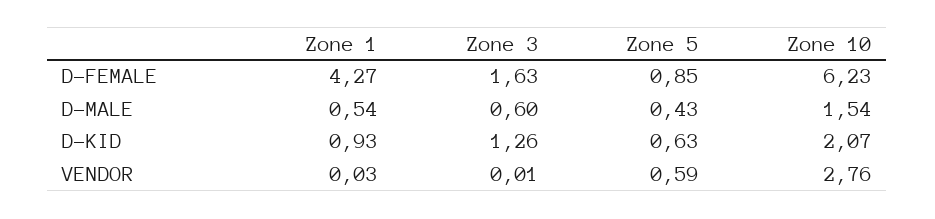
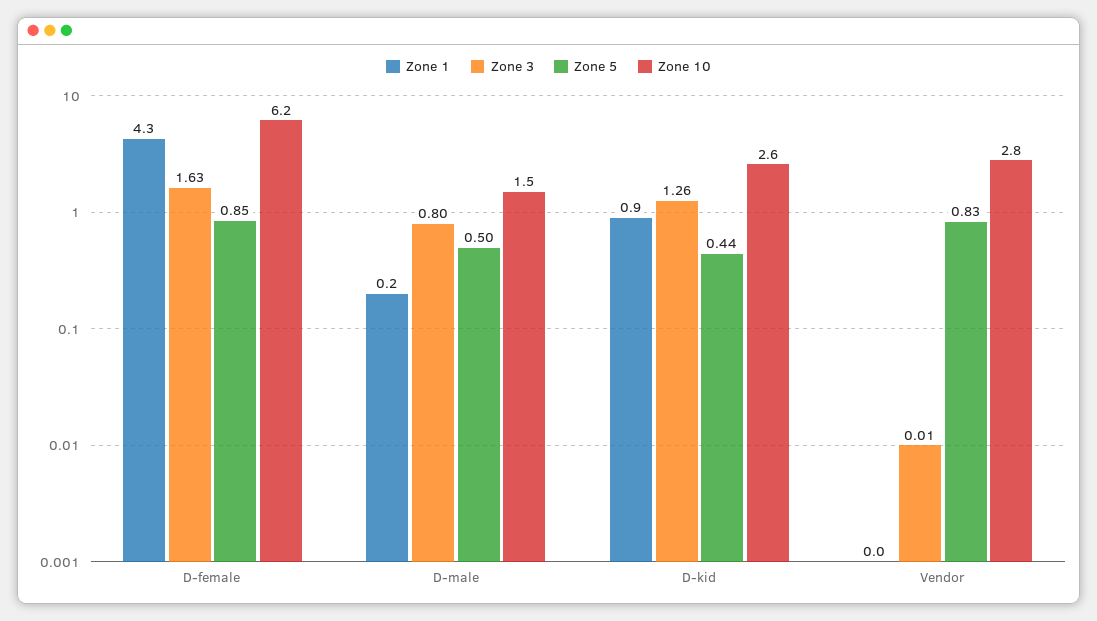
  {
    "Zone 1": {
      "D-FEMALE": 4.27,
-     "D-MALE": 0.54,
+     "D-MALE": 0.2,
      "D-KID": 0.93,
      "VENDOR": 0.03
    },
    "Zone 3": {
      "D-FEMALE": 1.63,
-     "D-MALE": 0.6,
+     "D-MALE": 0.8,
      "D-KID": 1.26,
      "VENDOR": 0.01
    },
    "Zone 5": {
      "D-FEMALE": 0.85,
-     "D-MALE": 0.43,
+     "D-MALE": 0.5,
-     "D-KID": 0.63,
+     "D-KID": 0.44,
-     "VENDOR": 0.59
+     "VENDOR": 0.83
    },
    "Zone 10": {
      "D-FEMALE": 6.23,
      "D-MALE": 1.54,
-     "D-KID": 2.07,
+     "D-KID": 2.6,
      "VENDOR": 2.76
    }
  }

